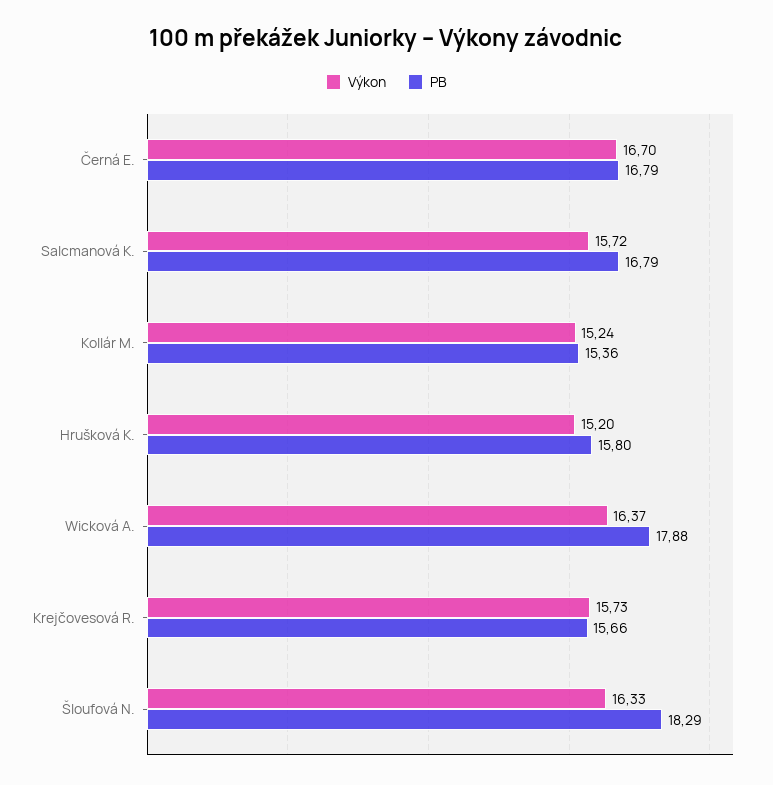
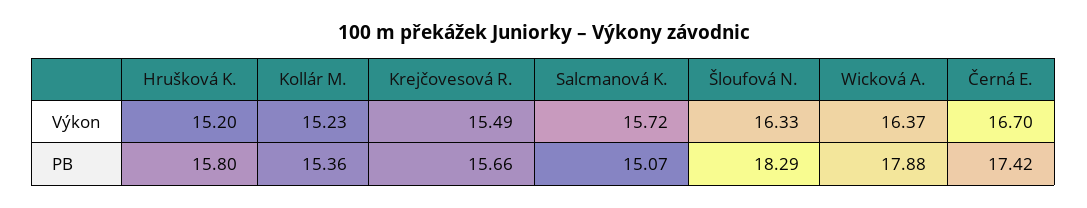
  {
    "Výkon": {
      "Černá E.": 16.7,
      "Salcmanová K.": 15.72,
-     "Kollár M.": 15.24,
+     "Kollár M.": 15.23,
      "Hrušková K.": 15.2,
      "Wicková A.": 16.37,
-     "Krejčovesová R.": 15.73,
+     "Krejčovesová R.": 15.49,
      "Šloufová N.": 16.33
    },
    "PB": {
-     "Černá E.": 16.79,
+     "Černá E.": 17.42,
-     "Salcmanová K.": 16.79,
+     "Salcmanová K.": 15.07,
      "Kollár M.": 15.36,
      "Hrušková K.": 15.8,
      "Wicková A.": 17.88,
      "Krejčovesová R.": 15.66,
      "Šloufová N.": 18.29
    }
  }

